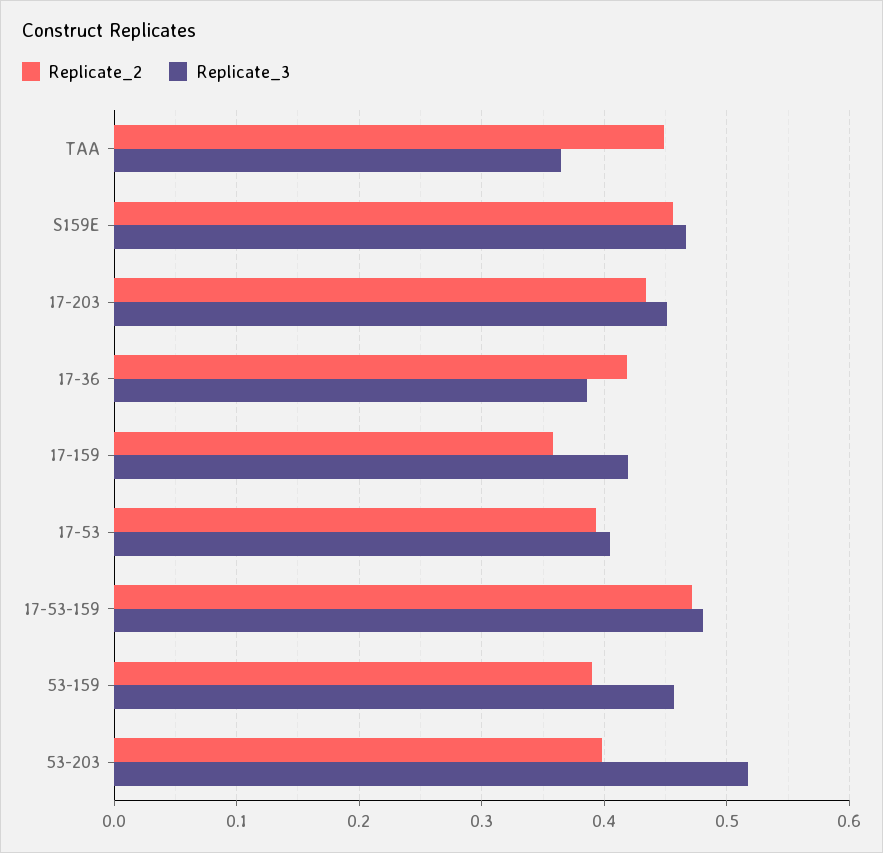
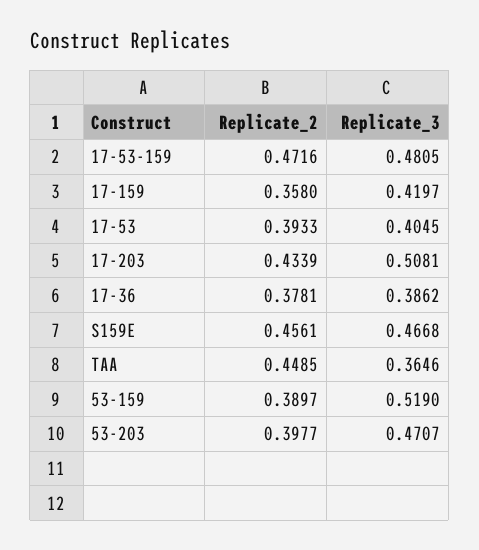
  {
    "Replicate_2": {
      "TAA": 0.4485,
      "S159E": 0.4561,
      "17-203": 0.4339,
-     "17-36": 0.42,
+     "17-36": 0.3781,
      "17-159": 0.358,
      "17-53": 0.3933,
      "17-53-159": 0.4716,
      "53-159": 0.3897,
      "53-203": 0.3977
    },
    "Replicate_3": {
      "TAA": 0.3646,
      "S159E": 0.4668,
-     "17-203": 0.45,
+     "17-203": 0.5081,
      "17-36": 0.3862,
      "17-159": 0.4197,
      "17-53": 0.4045,
      "17-53-159": 0.4805,
-     "53-159": 0.46,
+     "53-159": 0.519,
-     "53-203": 0.52
+     "53-203": 0.4707
    }
  }

